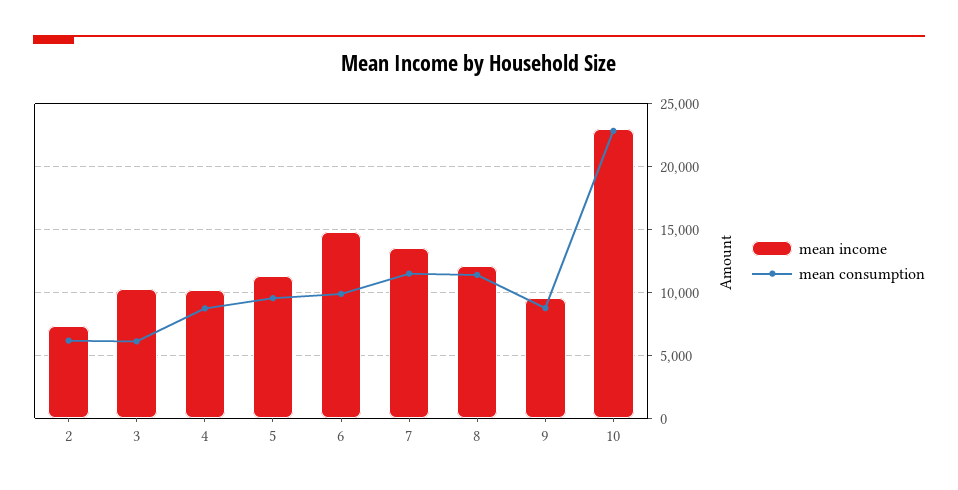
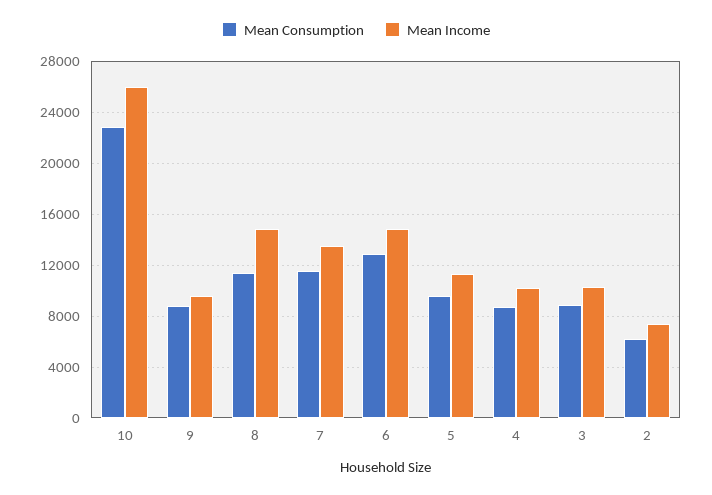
  {
    "mean income": {
      "2": 7500,
      "3": 10500,
      "4": 10000,
      "5": 11500,
      "6": 15000,
      "7": 13500,
-     "8": 12000,
+     "8": 15000,
      "9": 9500,
-     "10": 23000
+     "10": 26000
    },
    "mean consumption": {
      "2": 6000,
-     "3": 6000,
+     "3": 9000,
      "4": 8500,
      "5": 9500,
-     "6": 10000,
+     "6": 13000,
      "7": 11500,
      "8": 11500,
      "9": 9000,
      "10": 23000
    }
  }

